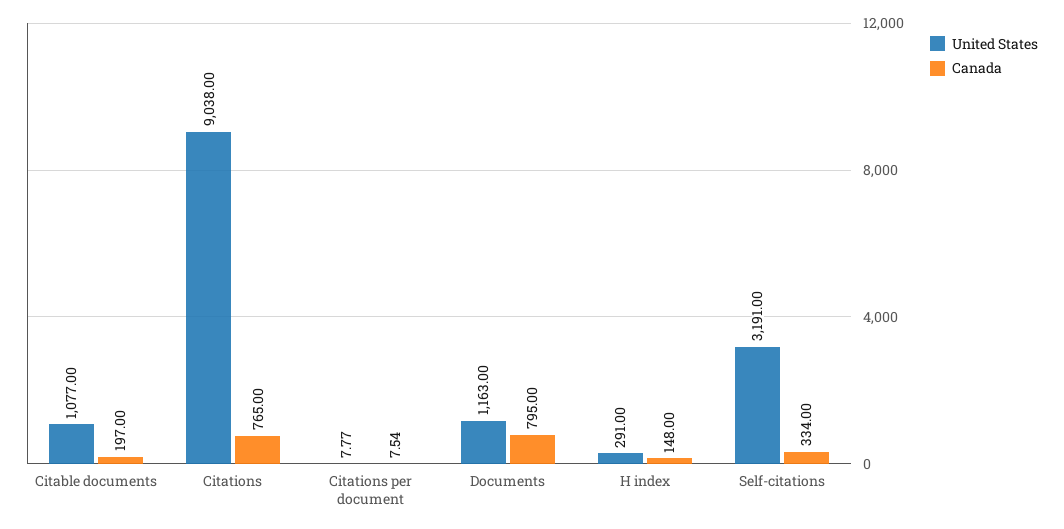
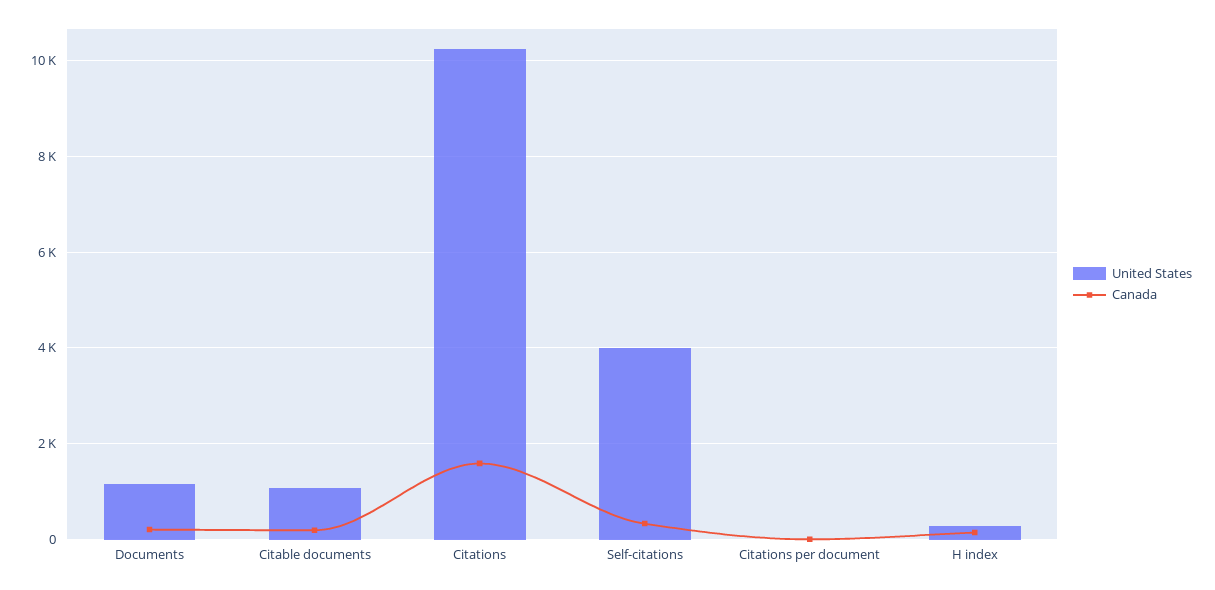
  {
    "United States": {
      "Citable documents": 1077,
-     "Citations": 9038,
+     "Citations": 10200,
      "Citations per document": 7.77,
      "Documents": 1163,
      "H index": 291,
-     "Self-citations": 3191
+     "Self-citations": 4000
    },
    "Canada": {
      "Citable documents": 197,
-     "Citations": 765,
+     "Citations": 1600,
      "Citations per document": 7.54,
-     "Documents": 795,
+     "Documents": 200,
      "H index": 148,
      "Self-citations": 334
    }
  }

